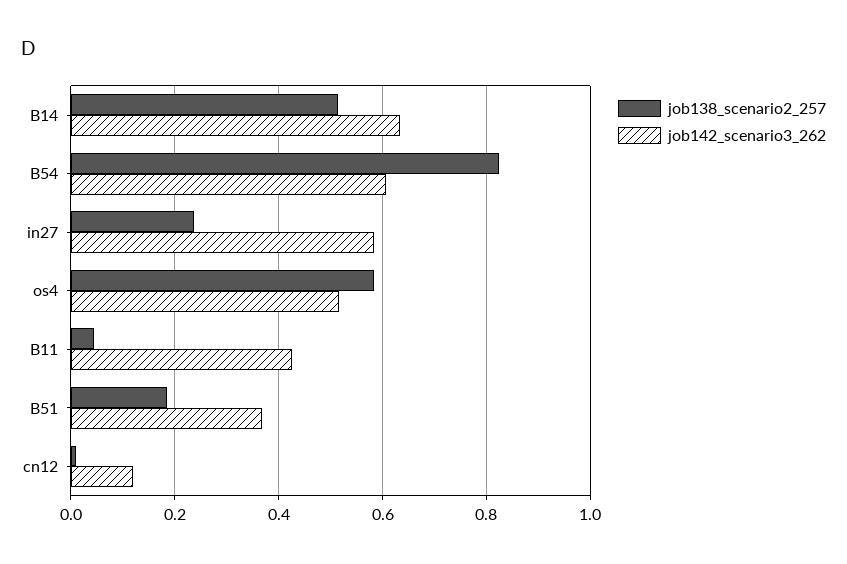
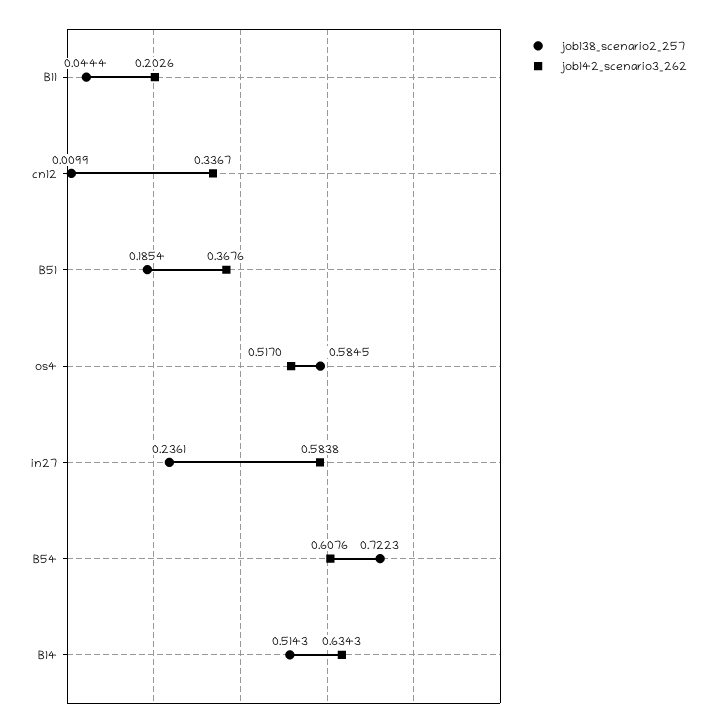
  {
    "job138_scenario2_257": {
      "B14": 0.5143,
-     "B54": 0.82,
+     "B54": 0.7223,
      "in27": 0.2361,
      "os4": 0.5845,
      "B11": 0.0444,
      "B51": 0.1854,
      "cn12": 0.0099
    },
    "job142_scenario3_262": {
      "B14": 0.6343,
      "B54": 0.6076,
      "in27": 0.5838,
      "os4": 0.517,
-     "B11": 0.42,
+     "B11": 0.2026,
      "B51": 0.3676,
-     "cn12": 0.12
+     "cn12": 0.3367
    }
  }

